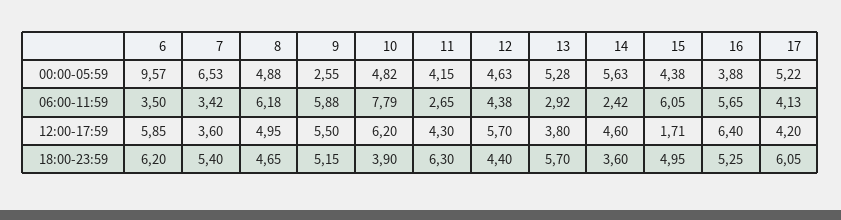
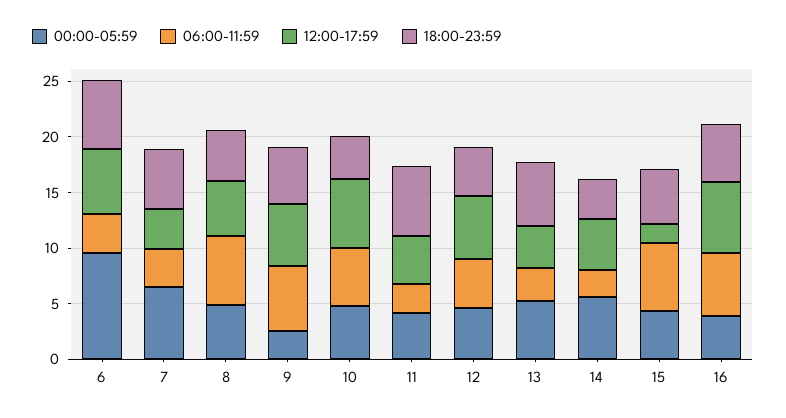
  {
    "00:00-05:59": {
      "6": 9.57,
      "7": 6.53,
      "8": 4.88,
      "9": 2.55,
      "10": 4.82,
      "11": 4.15,
      "12": 4.63,
      "13": 5.28,
      "14": 5.63,
      "15": 4.38,
-     "16": 3.88,
+     "16": 3.88
-     "17": 5.22
    },
    "06:00-11:59": {
      "6": 3.5,
      "7": 3.42,
      "8": 6.18,
      "9": 5.88,
-     "10": 7.79,
+     "10": 5,
      "11": 2.65,
      "12": 4.38,
      "13": 2.92,
      "14": 2.42,
      "15": 6.05,
-     "16": 5.65,
+     "16": 5.65
-     "17": 4.13
    },
    "12:00-17:59": {
      "6": 5.85,
      "7": 3.6,
      "8": 4.95,
      "9": 5.5,
      "10": 6.2,
      "11": 4.3,
      "12": 5.7,
      "13": 3.8,
      "14": 4.6,
      "15": 1.71,
-     "16": 6.4,
+     "16": 6.4
-     "17": 4.2
    },
    "18:00-23:59": {
      "6": 6.2,
      "7": 5.4,
      "8": 4.65,
      "9": 5.15,
      "10": 3.9,
      "11": 6.3,
      "12": 4.4,
      "13": 5.7,
      "14": 3.6,
      "15": 4.95,
-     "16": 5.25,
+     "16": 5.25
-     "17": 6.05
    }
  }

